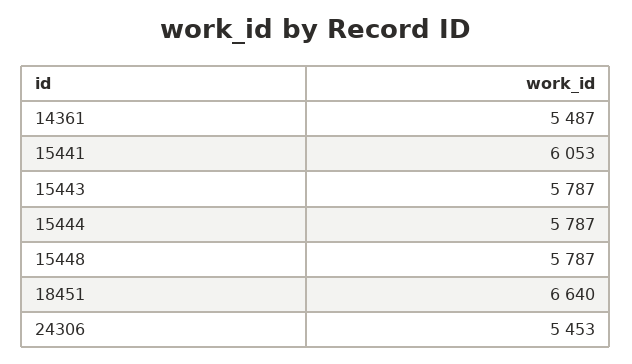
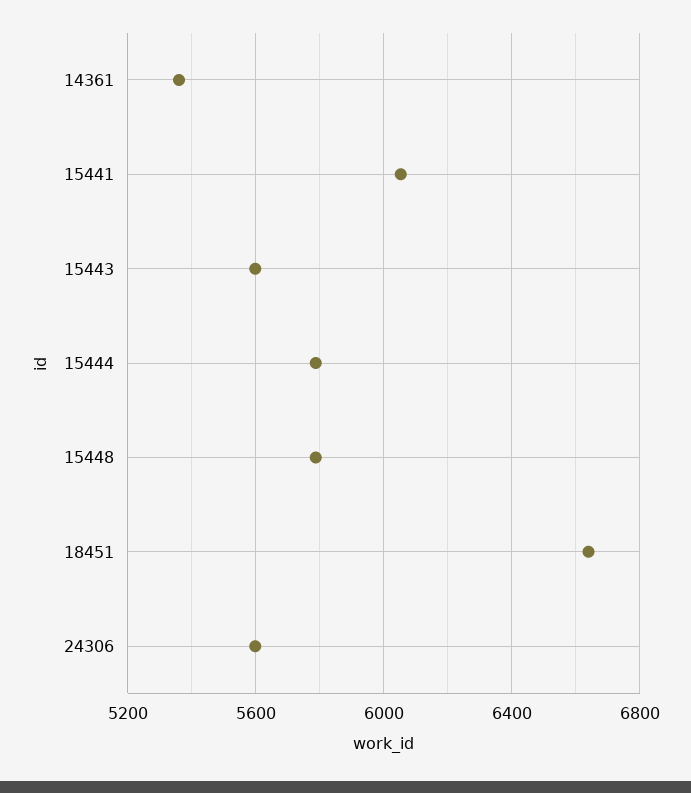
  {
-   "14361": 5487,
+   "14361": 5350,
    "15441": 6053,
-   "15443": 5787,
+   "15443": 5600,
    "15444": 5787,
    "15448": 5787,
    "18451": 6640,
-   "24306": 5453
+   "24306": 5600
  }

